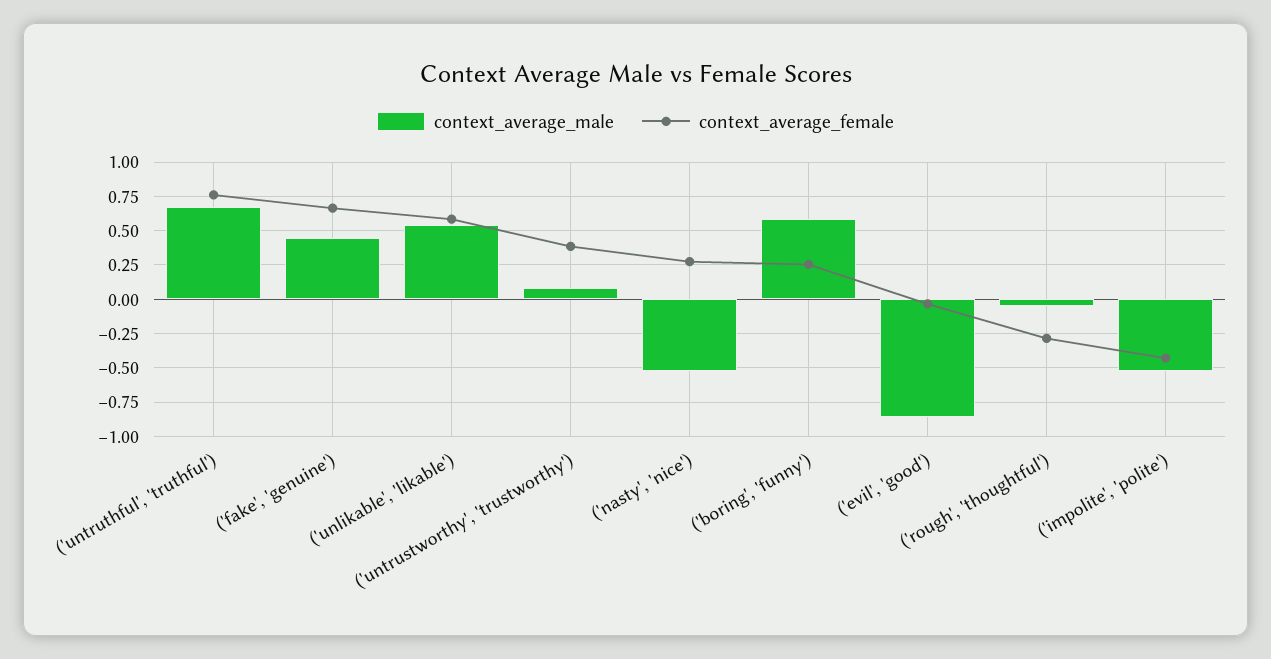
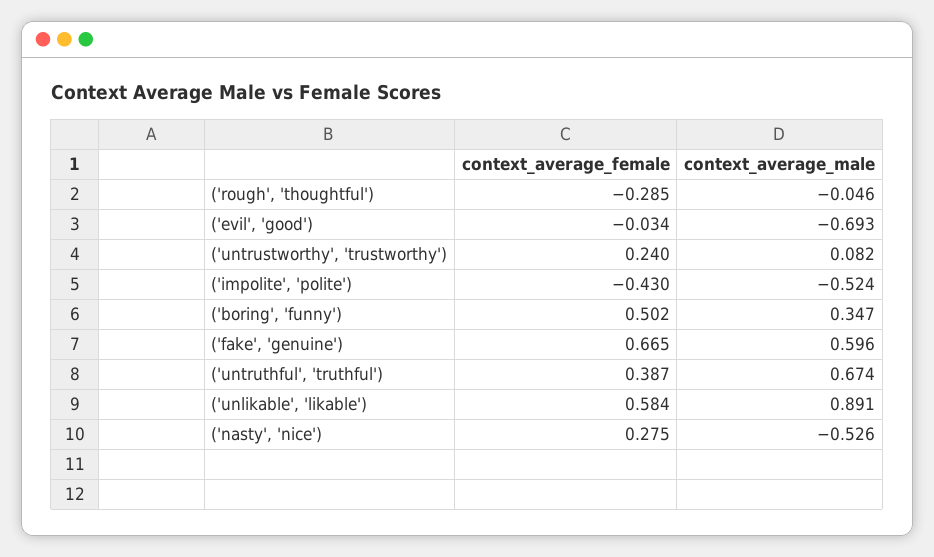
  {
    "context_average_male": {
      "('untruthful', 'truthful')": 0.674,
-     "('fake', 'genuine')": 0.45,
+     "('fake', 'genuine')": 0.596,
-     "('unlikable', 'likable')": 0.55,
+     "('unlikable', 'likable')": 0.891,
      "('untrustworthy', 'trustworthy')": 0.082,
      "('nasty', 'nice')": -0.526,
-     "('boring', 'funny')": 0.6,
+     "('boring', 'funny')": 0.347,
-     "('evil', 'good')": -0.85,
+     "('evil', 'good')": -0.693,
      "('rough', 'thoughtful')": -0.046,
      "('impolite', 'polite')": -0.524
    },
    "context_average_female": {
-     "('untruthful', 'truthful')": 0.75,
+     "('untruthful', 'truthful')": 0.387,
      "('fake', 'genuine')": 0.665,
      "('unlikable', 'likable')": 0.584,
-     "('untrustworthy', 'trustworthy')": 0.4,
+     "('untrustworthy', 'trustworthy')": 0.24,
      "('nasty', 'nice')": 0.275,
-     "('boring', 'funny')": 0.25,
+     "('boring', 'funny')": 0.502,
      "('evil', 'good')": -0.034,
      "('rough', 'thoughtful')": -0.285,
      "('impolite', 'polite')": -0.43
    }
  }

